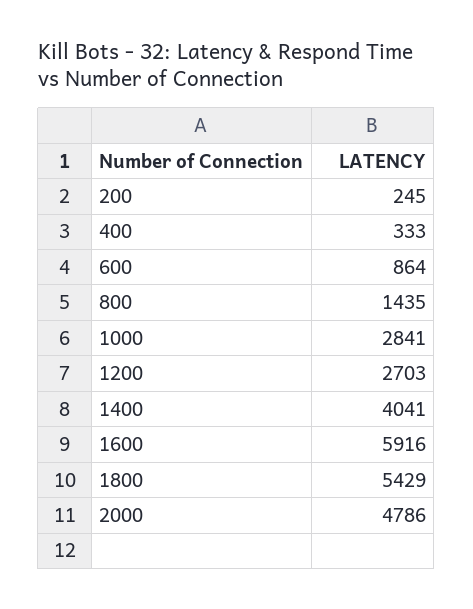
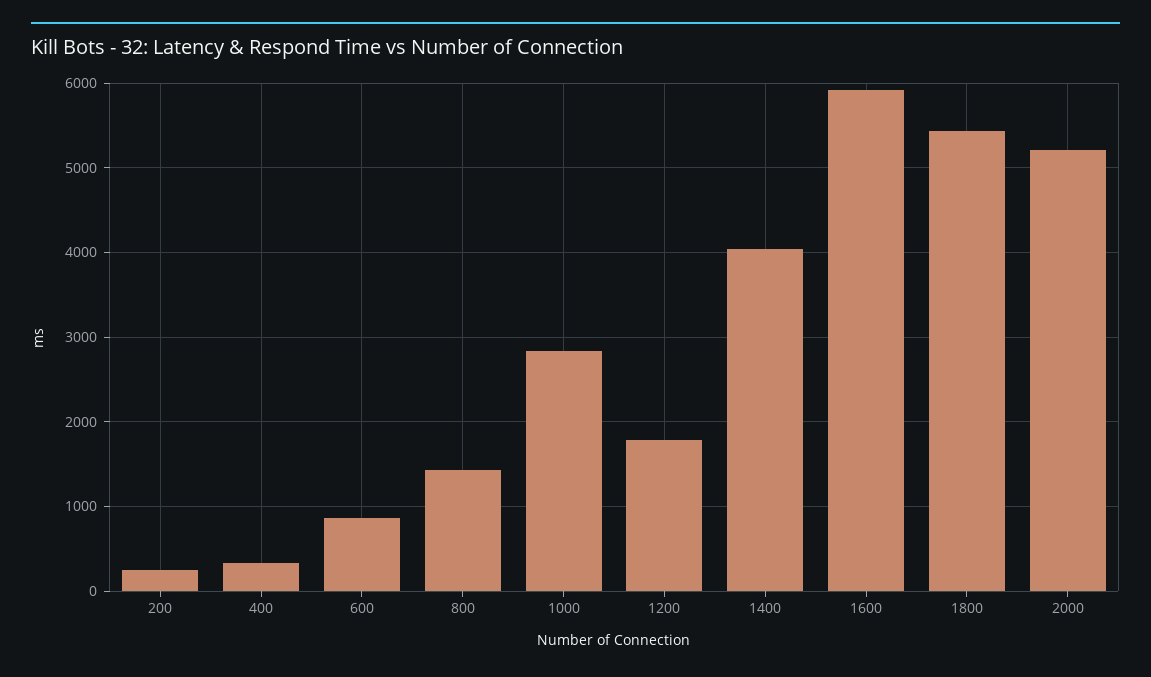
  {
    "200": 245,
    "400": 333,
    "600": 864,
    "800": 1435,
    "1000": 2841,
-   "1200": 2703,
+   "1200": 1800,
    "1400": 4041,
    "1600": 5916,
    "1800": 5429,
-   "2000": 4786
+   "2000": 5200
  }

